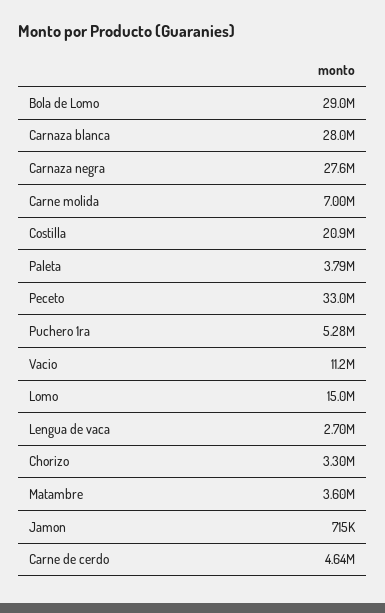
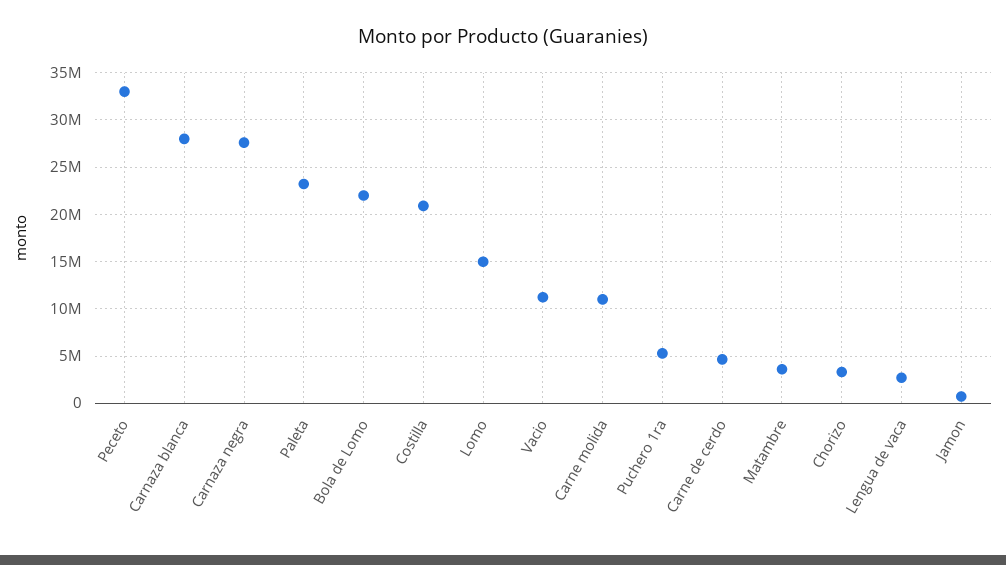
  {
-   "Bola de Lomo": 29000000,
+   "Bola de Lomo": 22000000,
    "Carnaza blanca": 28000000,
    "Carnaza negra": 27600000,
-   "Carne molida": 7000000,
+   "Carne molida": 11000000,
    "Costilla": 20900000,
-   "Paleta": 3790000,
+   "Paleta": 23000000,
    "Peceto": 33000000,
    "Puchero 1ra": 5280000,
    "Vacio": 11200000,
    "Lomo": 15000000,
    "Lengua de vaca": 2700000,
    "Chorizo": 3300000,
    "Matambre": 3600000,
    "Jamon": 715000,
    "Carne de cerdo": 4640000
  }

